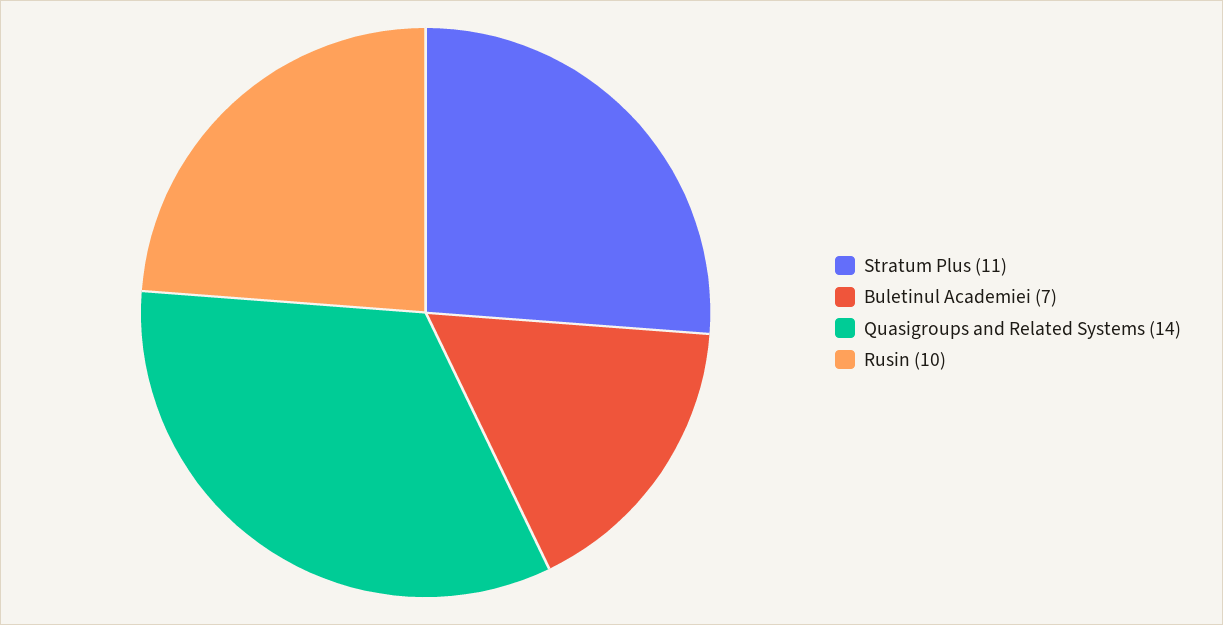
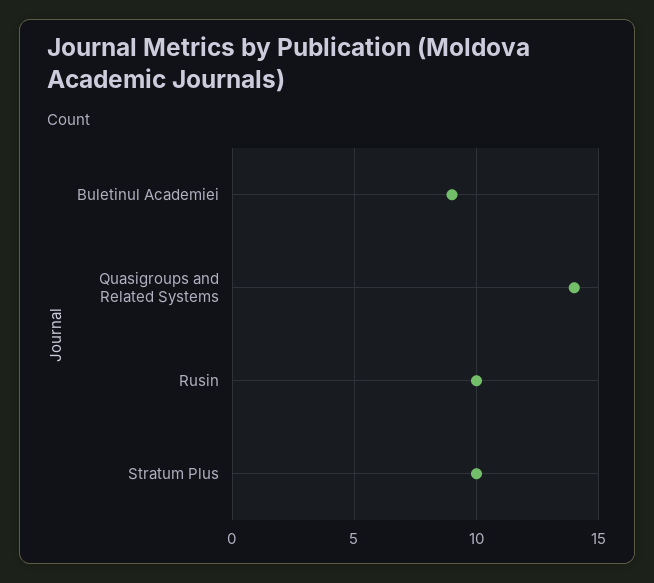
  {
-   "Stratum Plus": 11,
+   "Stratum Plus": 10,
-   "Buletinul Academiei": 7,
+   "Buletinul Academiei": 9,
    "Quasigroups and Related Systems": 14,
    "Rusin": 10
  }

